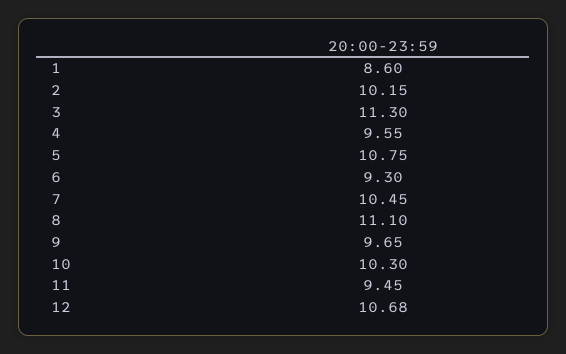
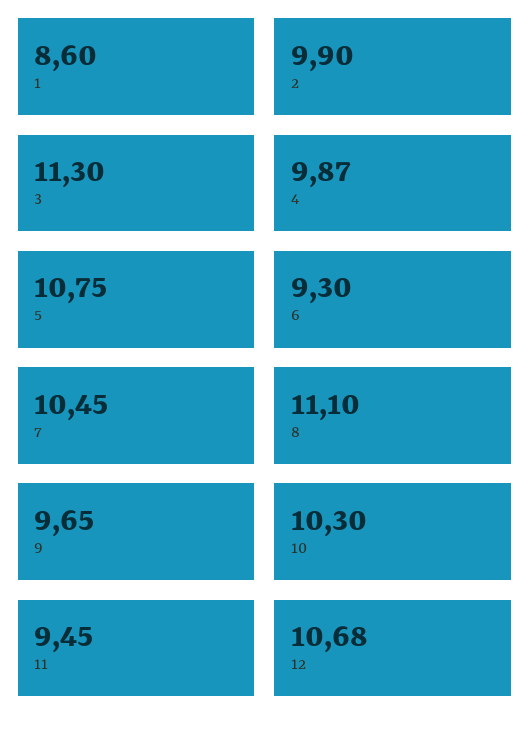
  {
    "1": 8.6,
-   "2": 10.15,
+   "2": 9.9,
    "3": 11.3,
-   "4": 9.55,
+   "4": 9.87,
    "5": 10.75,
    "6": 9.3,
    "7": 10.45,
    "8": 11.1,
    "9": 9.65,
    "10": 10.3,
    "11": 9.45,
    "12": 10.68
  }

